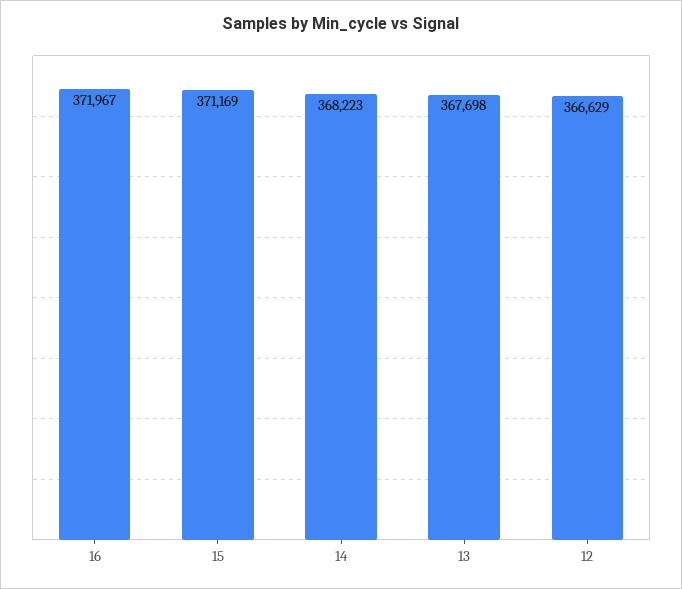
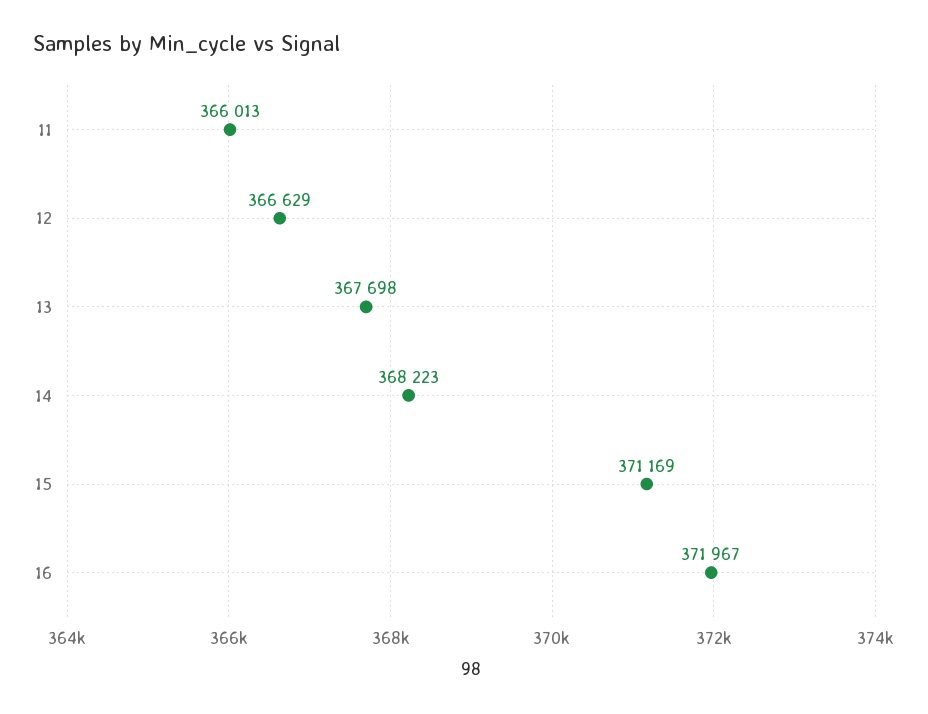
  {
    "16": 371967,
    "15": 371169,
    "14": 368223,
    "13": 367698,
-   "12": 366629
+   "12": 366629,
+   "11": 366013
  }

